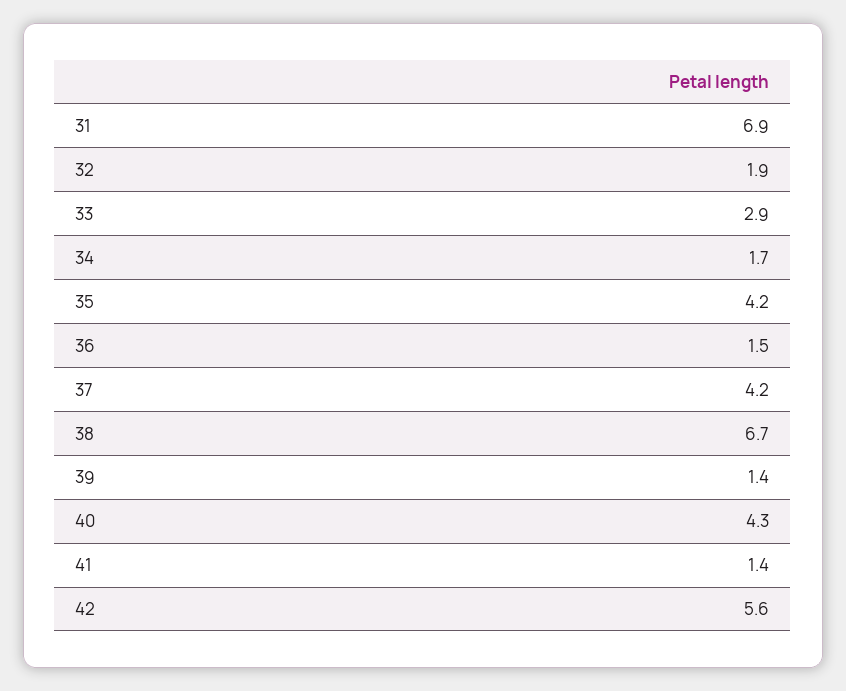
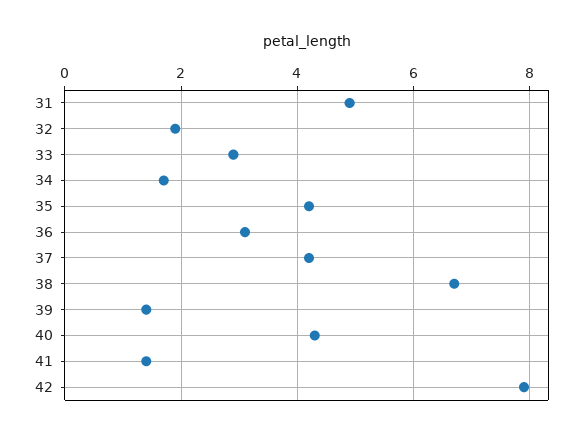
  {
-   "31": 6.9,
+   "31": 5,
    "32": 1.9,
    "33": 2.9,
    "34": 1.7,
    "35": 4.2,
-   "36": 1.5,
+   "36": 3,
    "37": 4.2,
    "38": 6.7,
    "39": 1.4,
    "40": 4.3,
    "41": 1.4,
-   "42": 5.6
+   "42": 8
  }

